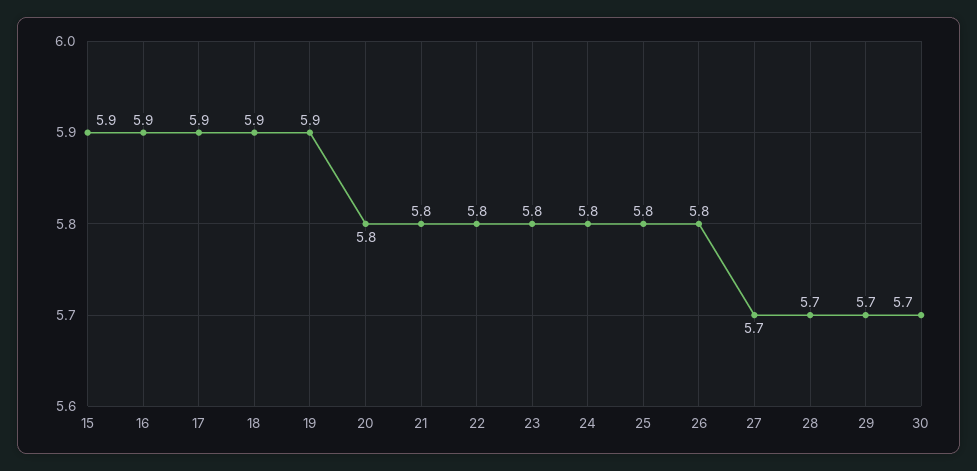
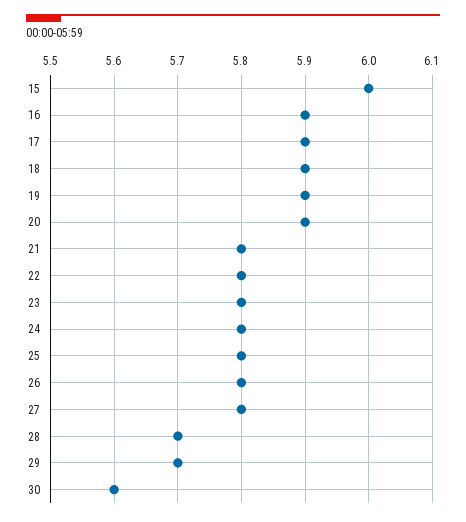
  {
-   "15": 5.9,
+   "15": 6,
    "16": 5.9,
    "17": 5.9,
    "18": 5.9,
    "19": 5.9,
-   "20": 5.8,
+   "20": 5.9,
    "21": 5.8,
    "22": 5.8,
    "23": 5.8,
    "24": 5.8,
    "25": 5.8,
    "26": 5.8,
-   "27": 5.7,
+   "27": 5.8,
    "28": 5.7,
    "29": 5.7,
-   "30": 5.7
+   "30": 5.6
  }

